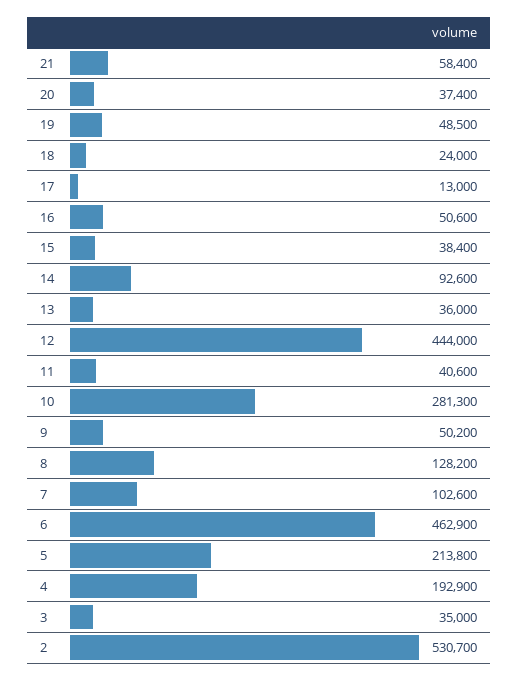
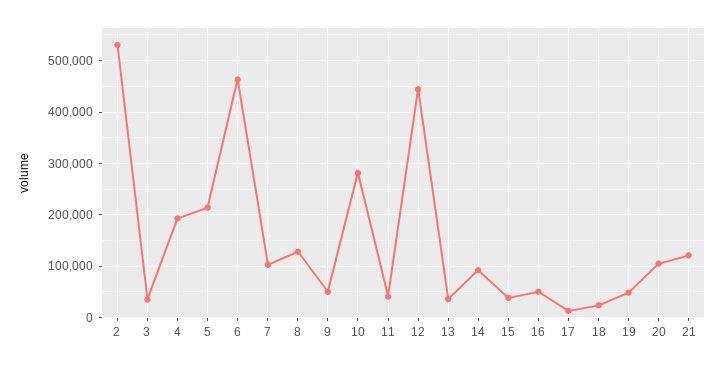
  {
-   "21": 58400,
+   "21": 120000,
-   "20": 37400,
+   "20": 100000,
    "19": 48500,
    "18": 24000,
    "17": 13000,
    "16": 50600,
    "15": 38400,
    "14": 92600,
    "13": 36000,
    "12": 444000,
    "11": 40600,
    "10": 281300,
    "9": 50200,
    "8": 128200,
    "7": 102600,
    "6": 462900,
    "5": 213800,
    "4": 192900,
    "3": 35000,
    "2": 530700
  }

